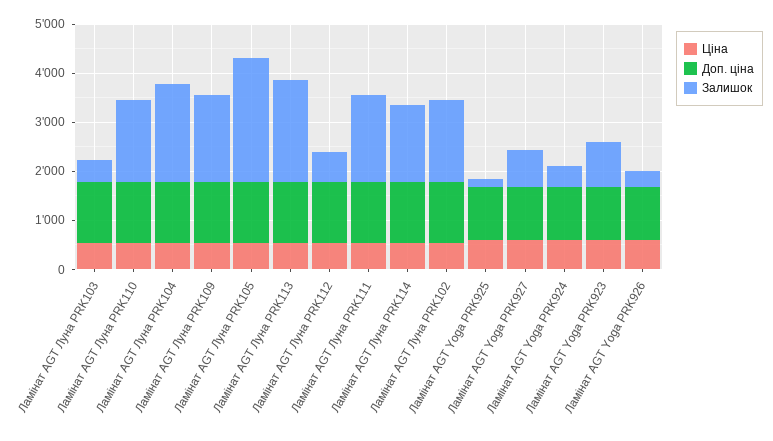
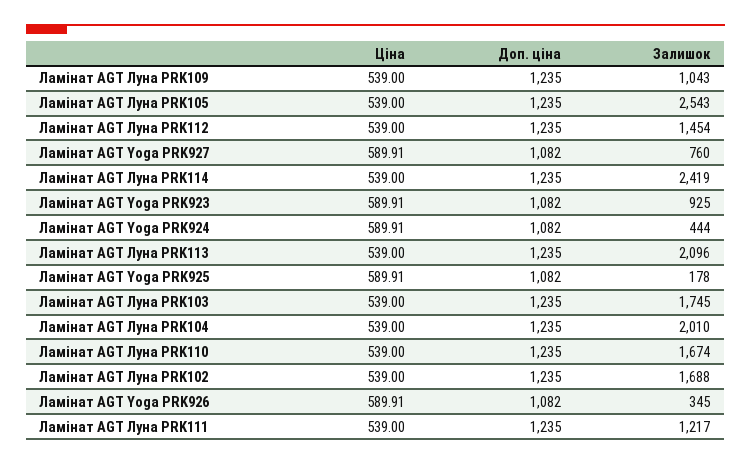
  {
    "Ціна": {
      "Ламінат AGT Луна PRK103": 539,
      "Ламінат AGT Луна PRK110": 539,
      "Ламінат AGT Луна PRK104": 539,
      "Ламінат AGT Луна PRK109": 539,
      "Ламінат AGT Луна PRK105": 539,
      "Ламінат AGT Луна PRK113": 539,
      "Ламінат AGT Луна PRK112": 539,
      "Ламінат AGT Луна PRK111": 539,
      "Ламінат AGT Луна PRK114": 539,
      "Ламінат AGT Луна PRK102": 539,
      "Ламінат AGT Yoga PRK925": 589.91,
      "Ламінат AGT Yoga PRK927": 589.91,
      "Ламінат AGT Yoga PRK924": 589.91,
      "Ламінат AGT Yoga PRK923": 589.91,
      "Ламінат AGT Yoga PRK926": 589.91
    },
    "Доп. ціна": {
      "Ламінат AGT Луна PRK103": 1235,
      "Ламінат AGT Луна PRK110": 1235,
      "Ламінат AGT Луна PRK104": 1235,
      "Ламінат AGT Луна PRK109": 1235,
      "Ламінат AGT Луна PRK105": 1235,
      "Ламінат AGT Луна PRK113": 1235,
      "Ламінат AGT Луна PRK112": 1235,
      "Ламінат AGT Луна PRK111": 1235,
      "Ламінат AGT Луна PRK114": 1235,
      "Ламінат AGT Луна PRK102": 1235,
      "Ламінат AGT Yoga PRK925": 1082,
      "Ламінат AGT Yoga PRK927": 1082,
      "Ламінат AGT Yoga PRK924": 1082,
      "Ламінат AGT Yoga PRK923": 1082,
      "Ламінат AGT Yoga PRK926": 1082
    },
    "Залишок": {
-     "Ламінат AGT Луна PRK103": 400,
+     "Ламінат AGT Луна PRK103": 1745,
      "Ламінат AGT Луна PRK110": 1674,
      "Ламінат AGT Луна PRK104": 2010,
-     "Ламінат AGT Луна PRK109": 1800,
+     "Ламінат AGT Луна PRK109": 1043,
      "Ламінат AGT Луна PRK105": 2543,
      "Ламінат AGT Луна PRK113": 2096,
-     "Ламінат AGT Луна PRK112": 600,
+     "Ламінат AGT Луна PRK112": 1454,
-     "Ламінат AGT Луна PRK111": 1800,
+     "Ламінат AGT Луна PRK111": 1217,
-     "Ламінат AGT Луна PRK114": 1600,
+     "Ламінат AGT Луна PRK114": 2419,
      "Ламінат AGT Луна PRK102": 1688,
      "Ламінат AGT Yoga PRK925": 178,
      "Ламінат AGT Yoga PRK927": 760,
      "Ламінат AGT Yoga PRK924": 444,
      "Ламінат AGT Yoga PRK923": 925,
      "Ламінат AGT Yoga PRK926": 345
    }
  }

